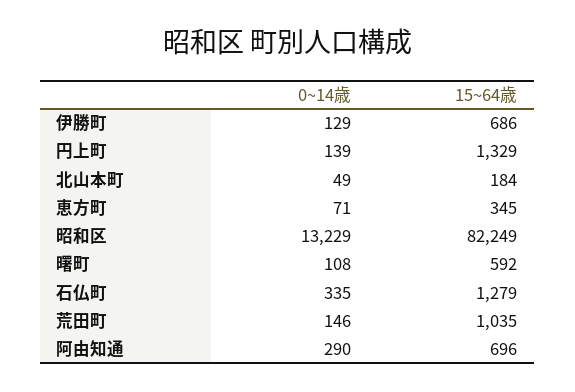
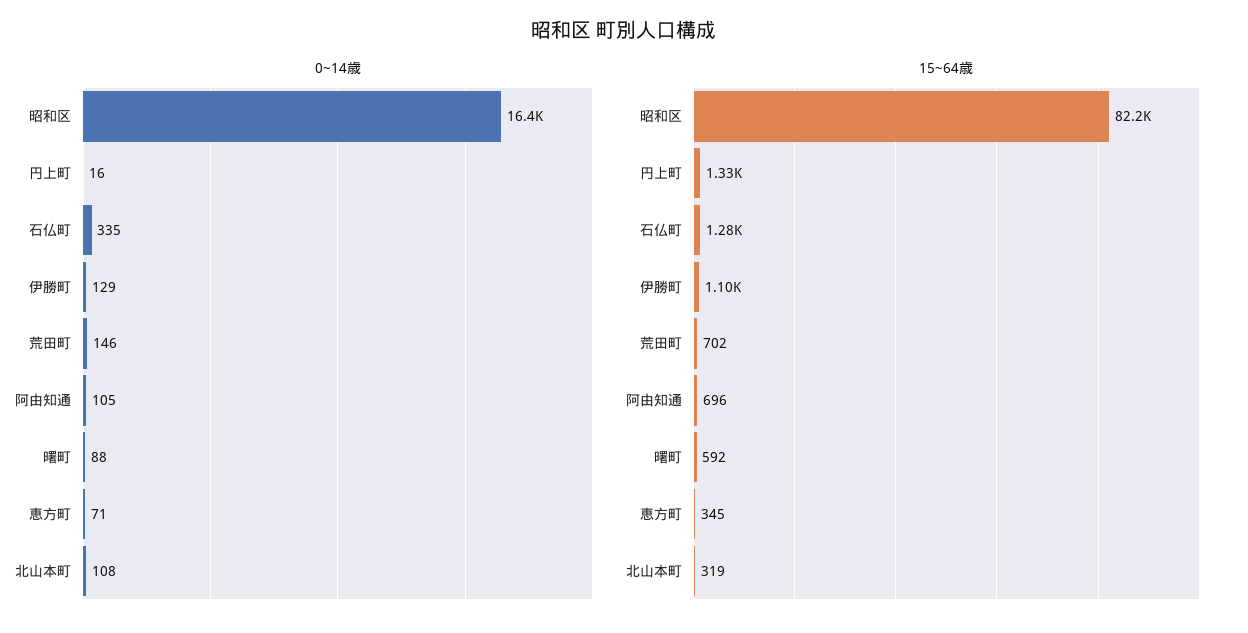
  {
    "0~14歳": {
      "伊勝町": 129,
-     "円上町": 139,
+     "円上町": 16,
-     "北山本町": 49,
+     "北山本町": 108,
      "恵方町": 71,
-     "昭和区": 13229,
+     "昭和区": 16400,
-     "曙町": 108,
+     "曙町": 88,
      "石仏町": 335,
      "荒田町": 146,
-     "阿由知通": 290
+     "阿由知通": 105
    },
    "15~64歳": {
-     "伊勝町": 686,
+     "伊勝町": 1100,
      "円上町": 1329,
-     "北山本町": 184,
+     "北山本町": 319,
      "恵方町": 345,
      "昭和区": 82249,
      "曙町": 592,
      "石仏町": 1279,
-     "荒田町": 1035,
+     "荒田町": 702,
      "阿由知通": 696
    }
  }

